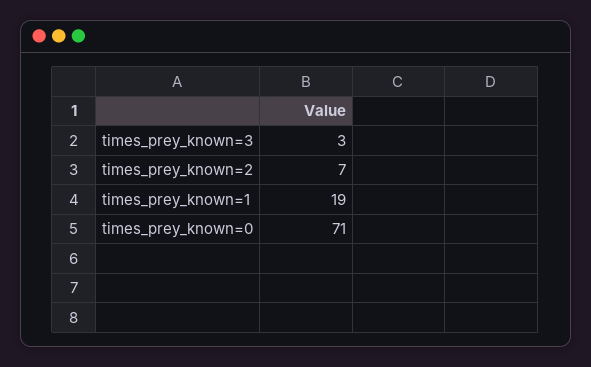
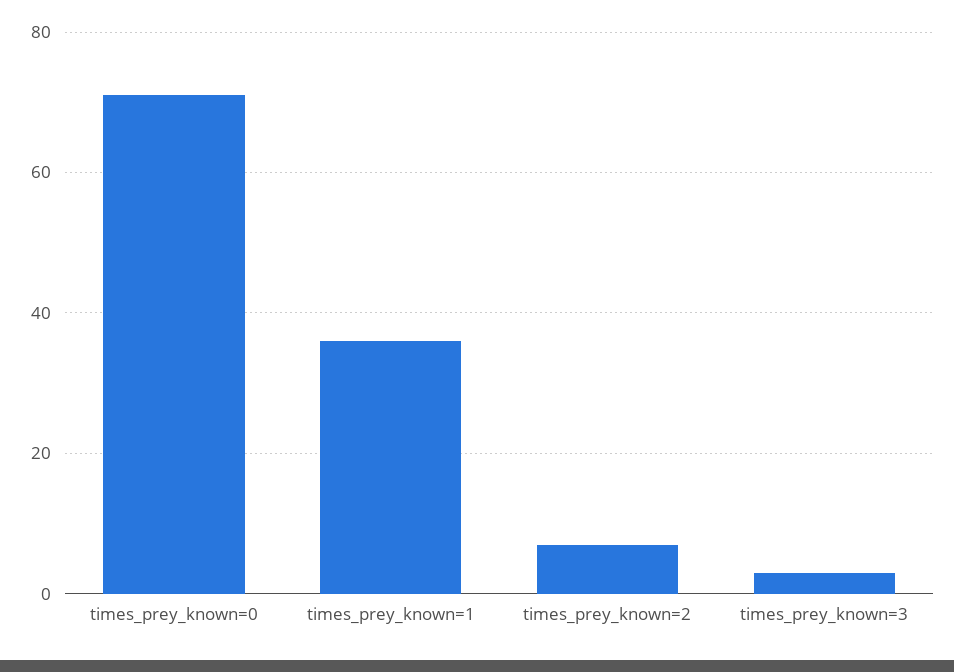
  {
    "times_prey_known=3": 3,
    "times_prey_known=2": 7,
-   "times_prey_known=1": 19,
+   "times_prey_known=1": 35,
    "times_prey_known=0": 71
  }

